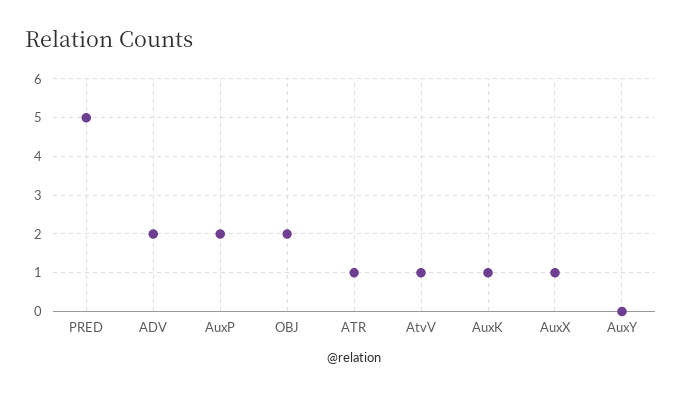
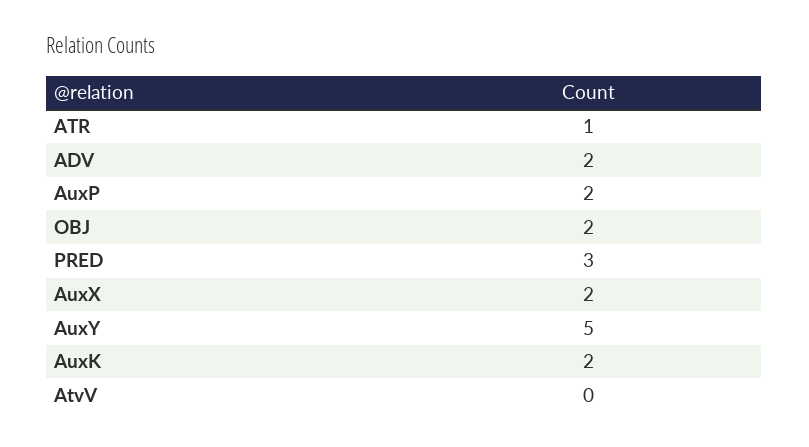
  {
-   "PRED": 5,
+   "PRED": 3,
    "ADV": 2,
    "AuxP": 2,
    "OBJ": 2,
    "ATR": 1,
-   "AtvV": 1,
+   "AtvV": 0,
-   "AuxK": 1,
+   "AuxK": 2,
-   "AuxX": 1,
+   "AuxX": 2,
-   "AuxY": 0
+   "AuxY": 5
  }

